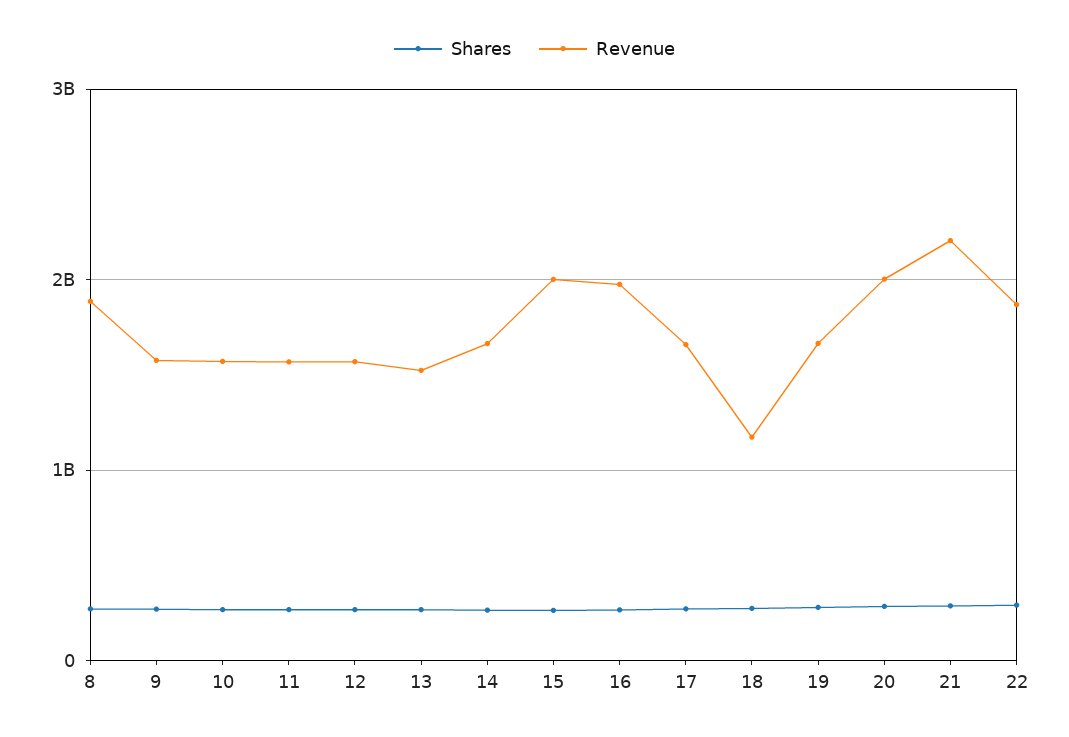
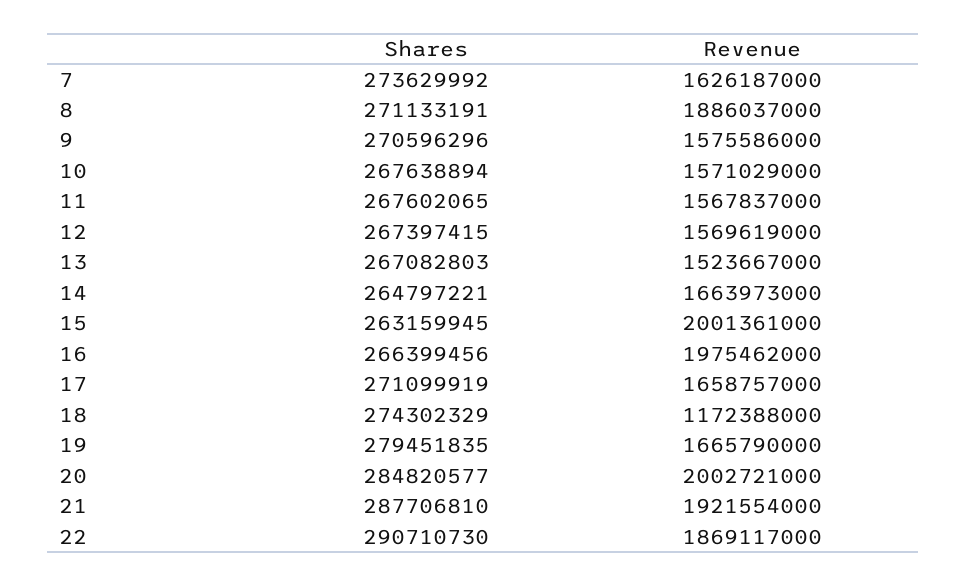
  {
    "Shares": {
      "8": 271133191,
      "9": 270596296,
      "10": 267638894,
      "11": 267602065,
      "12": 267397415,
      "13": 267082803,
      "14": 264797221,
      "15": 263159945,
      "16": 266399456,
      "17": 271099919,
      "18": 274302329,
      "19": 279451835,
      "20": 284820577,
      "21": 287706810,
-     "22": 290710730
+     "22": 290710730,
+     "7": 273629992
    },
    "Revenue": {
      "8": 1886037000,
      "9": 1575586000,
      "10": 1571029000,
      "11": 1567837000,
      "12": 1569619000,
      "13": 1523667000,
      "14": 1663973000,
      "15": 2001361000,
      "16": 1975462000,
      "17": 1658757000,
      "18": 1172388000,
      "19": 1665790000,
      "20": 2002721000,
-     "21": 2200000000,
+     "21": 1921554000,
-     "22": 1869117000
+     "22": 1869117000,
+     "7": 1626187000
    }
  }

